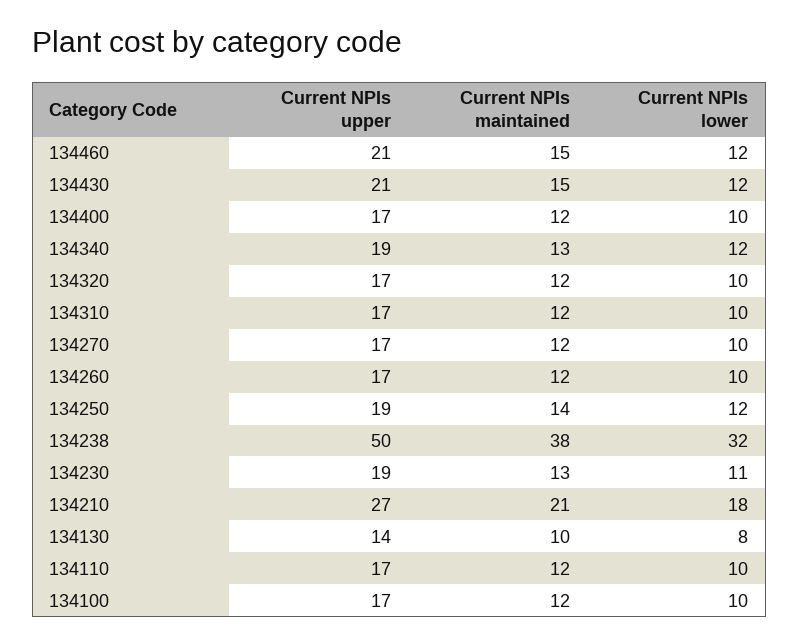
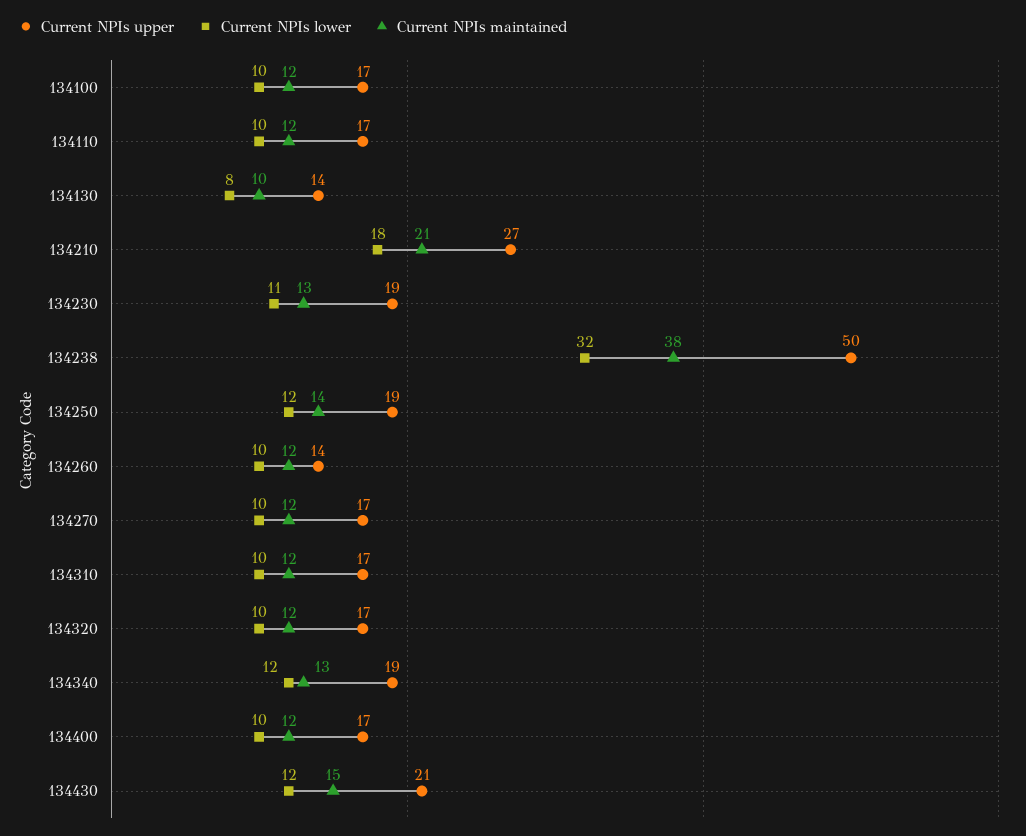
  {
    "Current NPIs upper": {
-     "134460": 21,
      "134430": 21,
      "134400": 17,
      "134340": 19,
      "134320": 17,
      "134310": 17,
      "134270": 17,
-     "134260": 17,
+     "134260": 14,
      "134250": 19,
      "134238": 50,
      "134230": 19,
      "134210": 27,
      "134130": 14,
      "134110": 17,
      "134100": 17
    },
    "Current NPIs maintained": {
-     "134460": 15,
      "134430": 15,
      "134400": 12,
      "134340": 13,
      "134320": 12,
      "134310": 12,
      "134270": 12,
      "134260": 12,
      "134250": 14,
      "134238": 38,
      "134230": 13,
      "134210": 21,
      "134130": 10,
      "134110": 12,
      "134100": 12
    },
    "Current NPIs lower": {
-     "134460": 12,
      "134430": 12,
      "134400": 10,
      "134340": 12,
      "134320": 10,
      "134310": 10,
      "134270": 10,
      "134260": 10,
      "134250": 12,
      "134238": 32,
      "134230": 11,
      "134210": 18,
      "134130": 8,
      "134110": 10,
      "134100": 10
    }
  }

